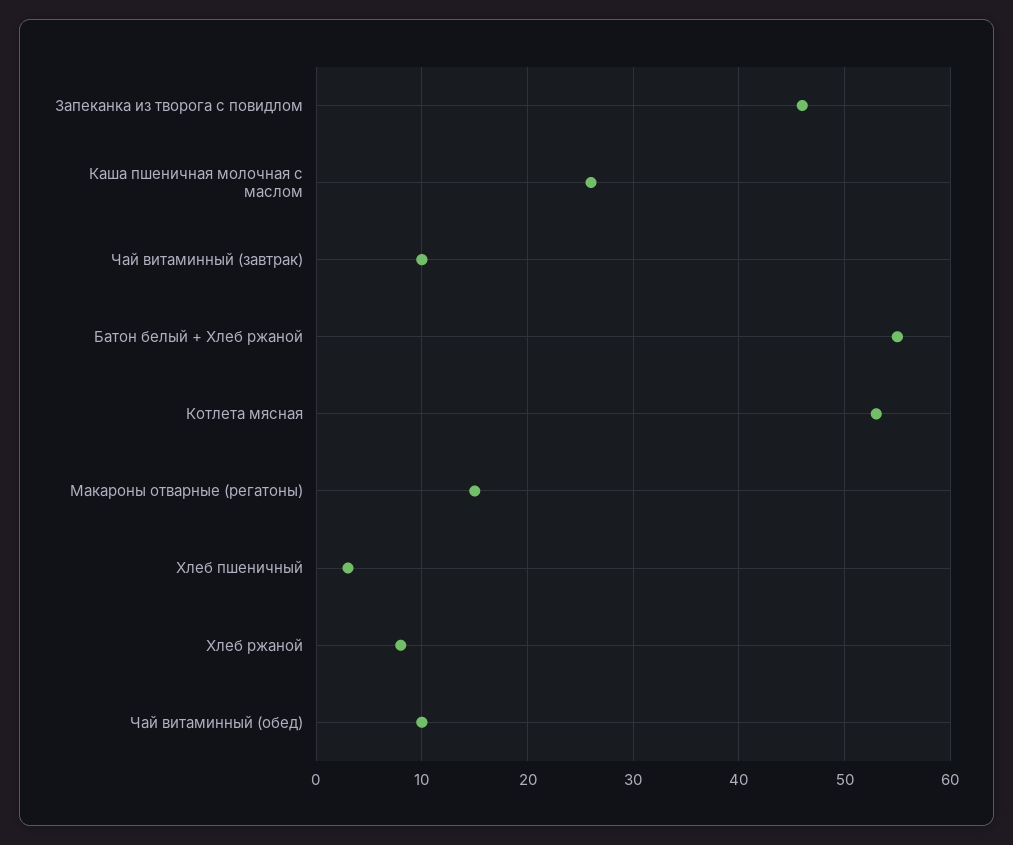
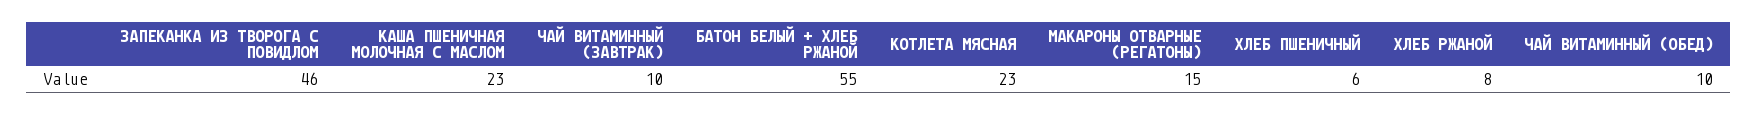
  {
    "Запеканка из творога с повидлом": 46,
-   "Каша пшеничная молочная с маслом": 26,
+   "Каша пшеничная молочная с маслом": 23,
    "Чай витаминный (завтрак)": 10,
    "Батон белый + Хлеб ржаной": 55,
-   "Котлета мясная": 53,
+   "Котлета мясная": 23,
    "Макароны отварные (регатоны)": 15,
-   "Хлеб пшеничный": 3,
+   "Хлеб пшеничный": 6,
    "Хлеб ржаной": 8,
    "Чай витаминный (обед)": 10
  }

